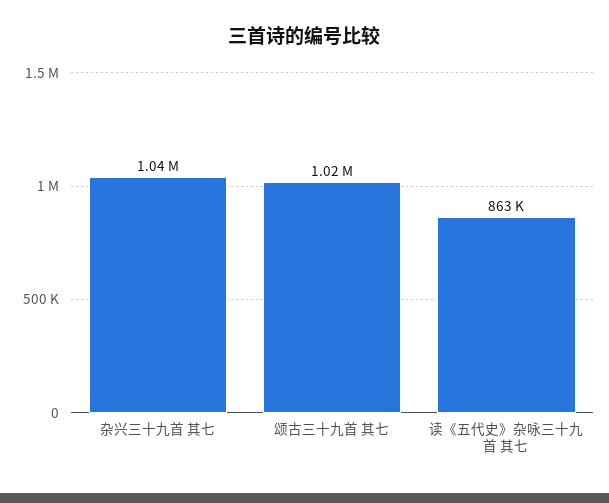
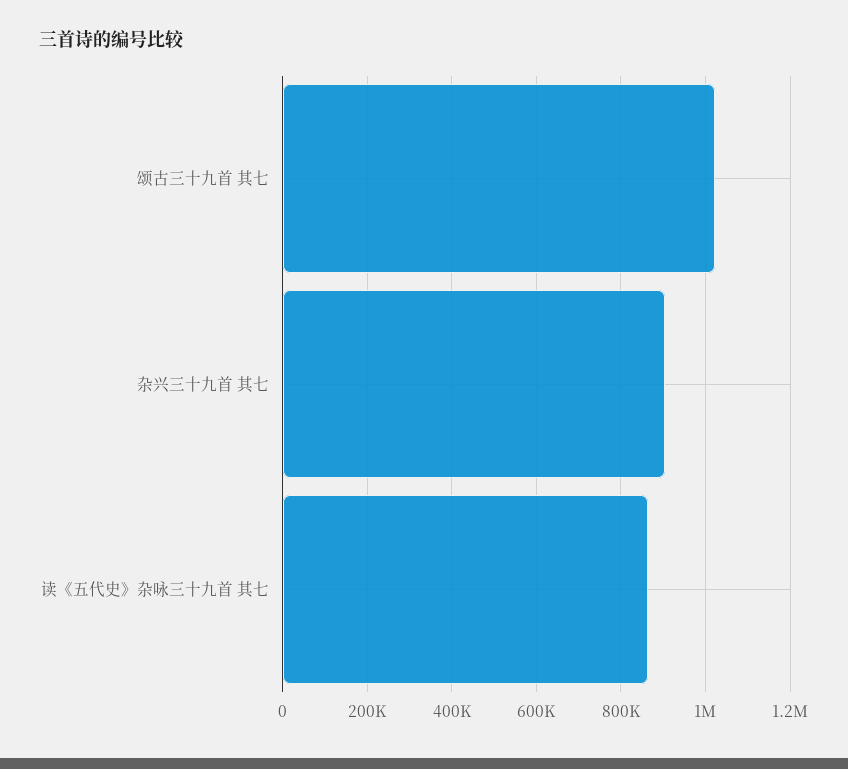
  {
-   "杂兴三十九首 其七": 1040000,
+   "杂兴三十九首 其七": 900000,
    "颂古三十九首 其七": 1020000,
    "读《五代史》杂咏三十九首 其七": 863000
  }

